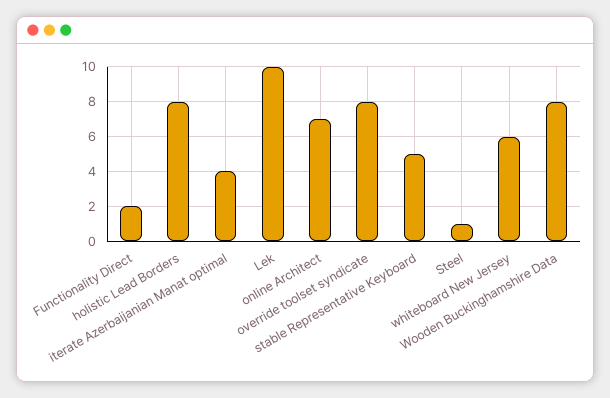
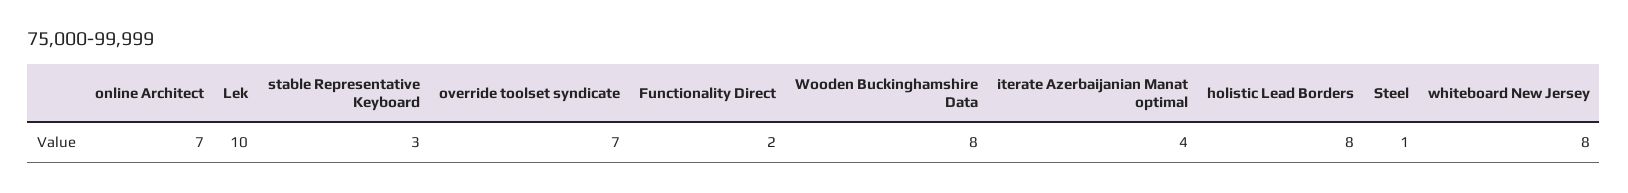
  {
    "Functionality Direct": 2,
    "holistic Lead Borders": 8,
    "iterate Azerbaijanian Manat optimal": 4,
    "Lek": 10,
    "online Architect": 7,
-   "override toolset syndicate": 8,
+   "override toolset syndicate": 7,
-   "stable Representative Keyboard": 5,
+   "stable Representative Keyboard": 3,
    "Steel": 1,
-   "whiteboard New Jersey": 6,
+   "whiteboard New Jersey": 8,
    "Wooden Buckinghamshire Data": 8
  }

